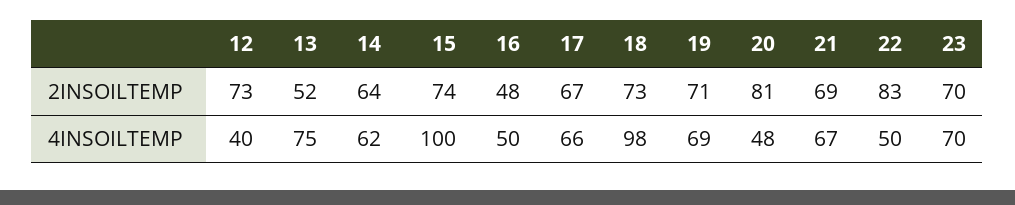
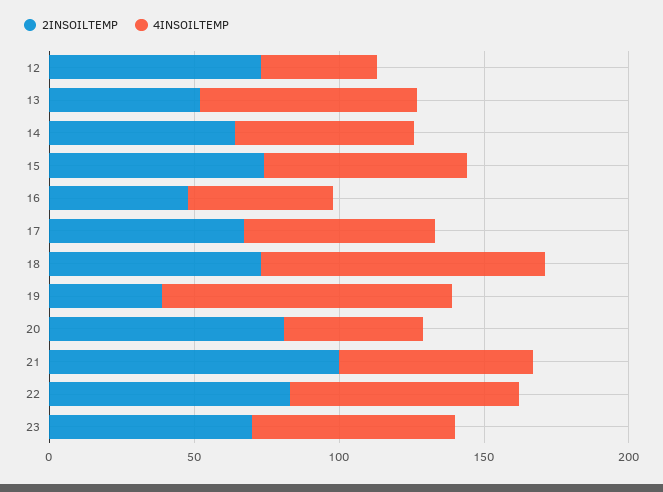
  {
    "2INSOILTEMP": {
      "12": 73,
      "13": 52,
      "14": 64,
      "15": 74,
      "16": 48,
      "17": 67,
      "18": 73,
-     "19": 71,
+     "19": 40,
      "20": 81,
-     "21": 69,
+     "21": 100,
      "22": 83,
      "23": 70
    },
    "4INSOILTEMP": {
      "12": 40,
      "13": 75,
      "14": 62,
-     "15": 100,
+     "15": 70,
      "16": 50,
      "17": 66,
      "18": 98,
-     "19": 69,
+     "19": 100,
      "20": 48,
      "21": 67,
-     "22": 50,
+     "22": 80,
      "23": 70
    }
  }

